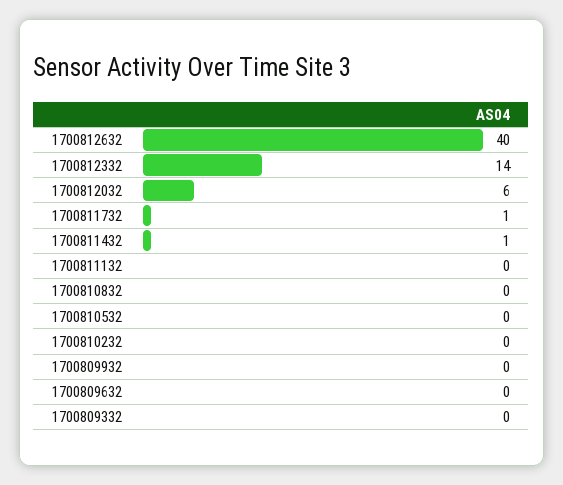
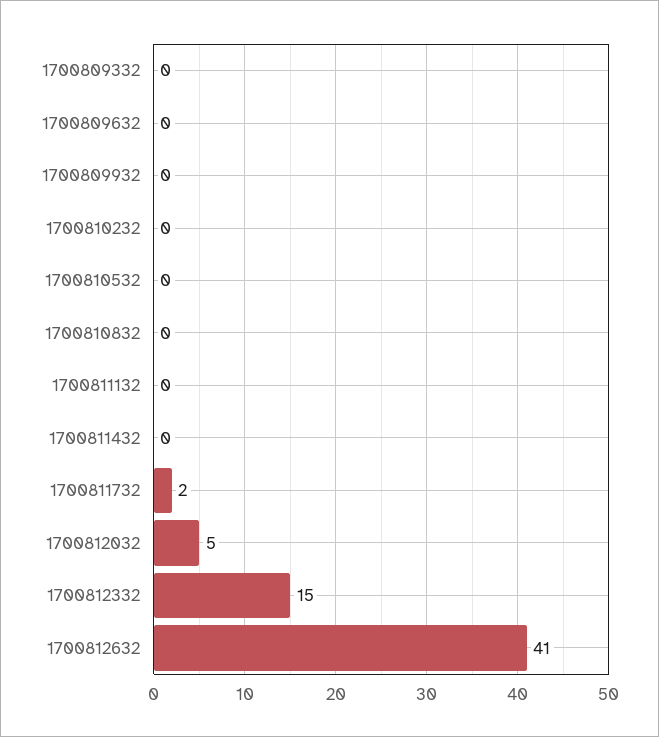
  {
-   "1700812632": 40,
+   "1700812632": 41,
-   "1700812332": 14,
+   "1700812332": 15,
-   "1700812032": 6,
+   "1700812032": 5,
-   "1700811732": 1,
+   "1700811732": 2,
-   "1700811432": 1,
+   "1700811432": 0,
    "1700811132": 0,
    "1700810832": 0,
    "1700810532": 0,
    "1700810232": 0,
    "1700809932": 0,
    "1700809632": 0,
    "1700809332": 0
  }

